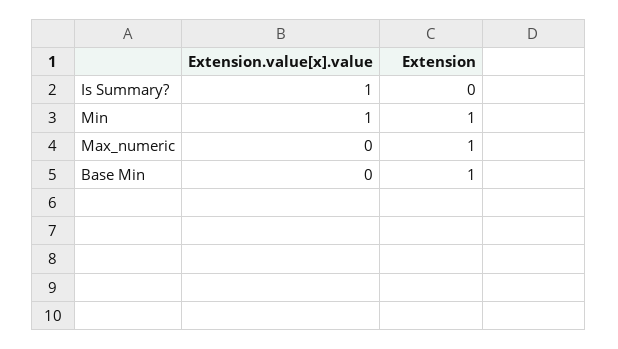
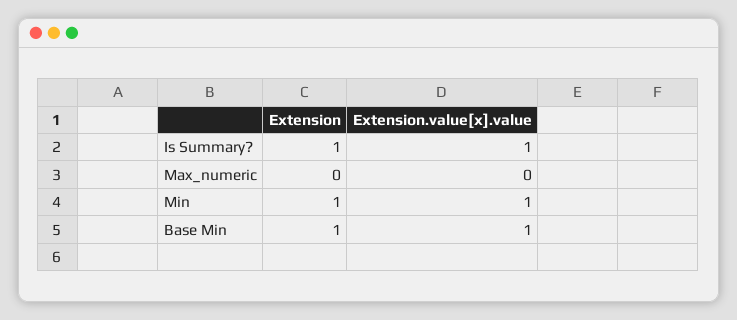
  {
    "Extension.value[x].value": {
      "Is Summary?": 1,
      "Min": 1,
      "Max_numeric": 0,
-     "Base Min": 0
+     "Base Min": 1
    },
    "Extension": {
-     "Is Summary?": 0,
+     "Is Summary?": 1,
      "Min": 1,
-     "Max_numeric": 1,
+     "Max_numeric": 0,
      "Base Min": 1
    }
  }

